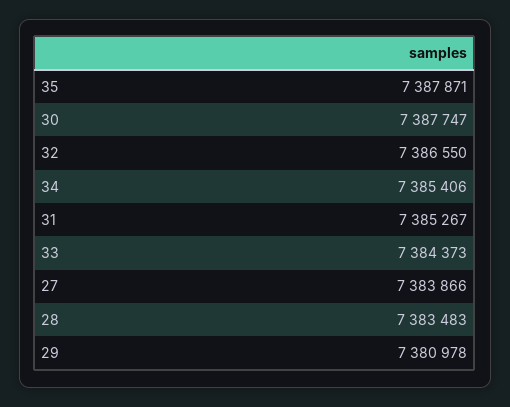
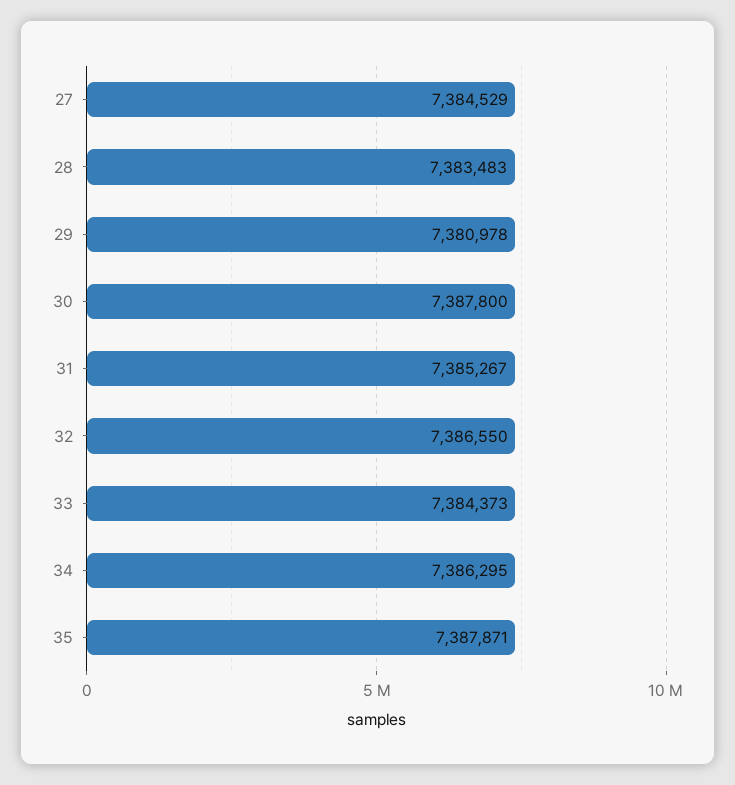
  {
    "35": 7387871,
-   "30": 7387747,
+   "30": 7387800,
    "32": 7386550,
-   "34": 7385406,
+   "34": 7386295,
    "31": 7385267,
    "33": 7384373,
-   "27": 7383866,
+   "27": 7384529,
    "28": 7383483,
    "29": 7380978
  }

